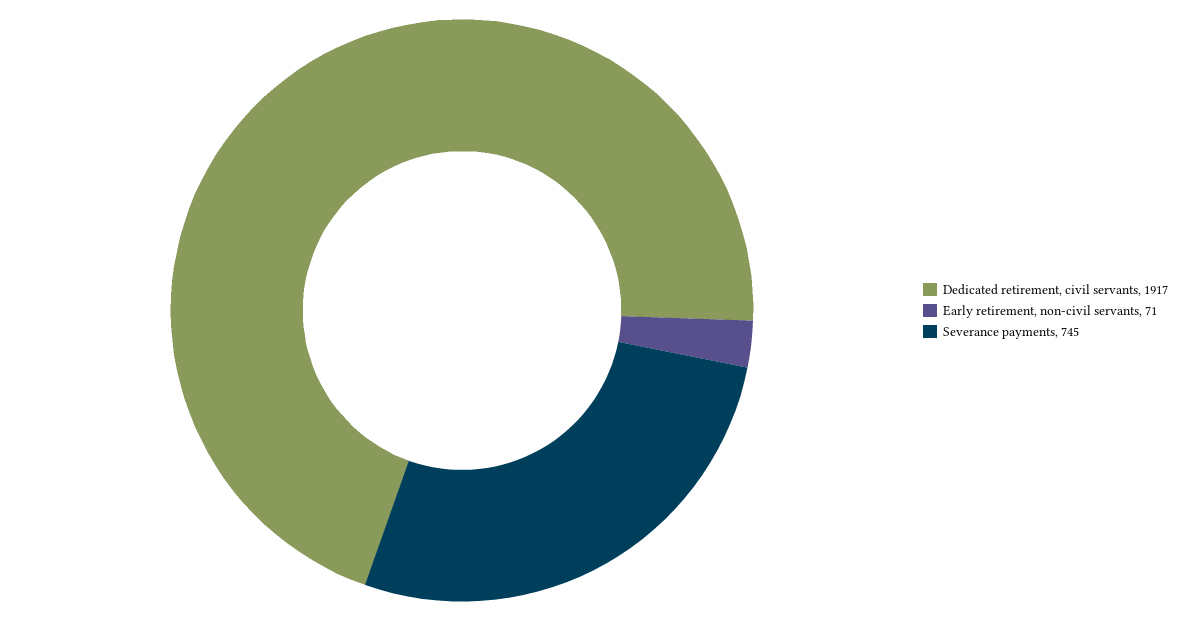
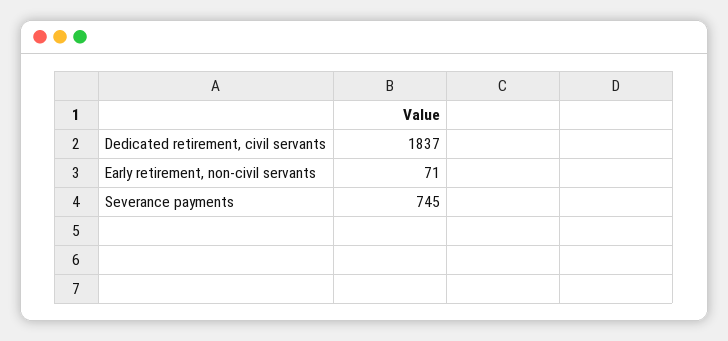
  {
-   "Dedicated retirement, civil servants": 1917,
+   "Dedicated retirement, civil servants": 1837,
    "Early retirement, non-civil servants": 71,
    "Severance payments": 745
  }

